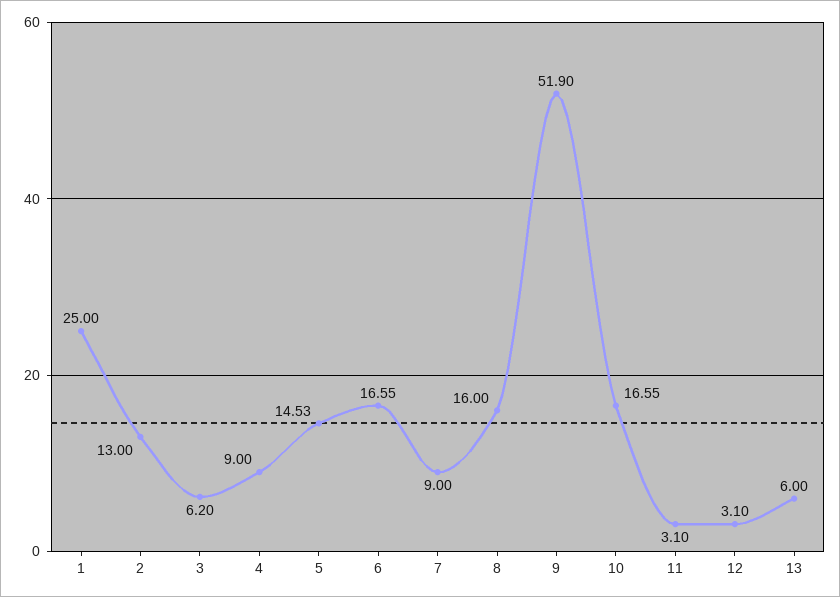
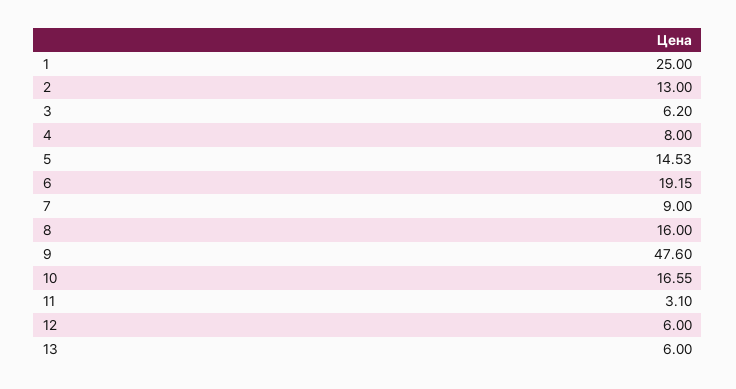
  {
    "1": 25,
    "2": 13,
    "3": 6.2,
-   "4": 9,
+   "4": 8,
    "5": 14.53,
-   "6": 16.55,
+   "6": 19.15,
    "7": 9,
    "8": 16,
-   "9": 51.9,
+   "9": 47.6,
    "10": 16.55,
    "11": 3.1,
-   "12": 3.1,
+   "12": 6,
    "13": 6
  }

